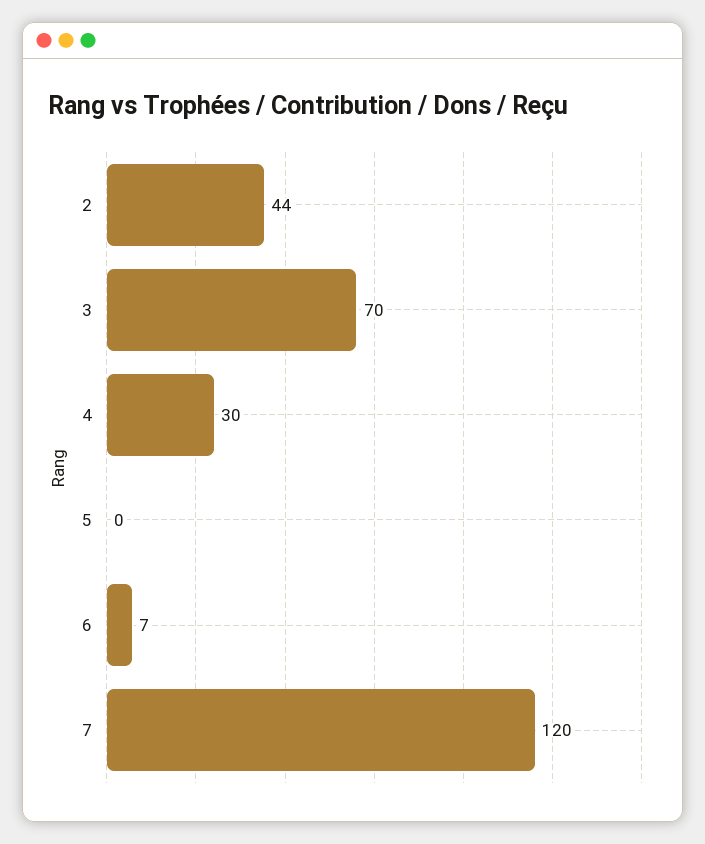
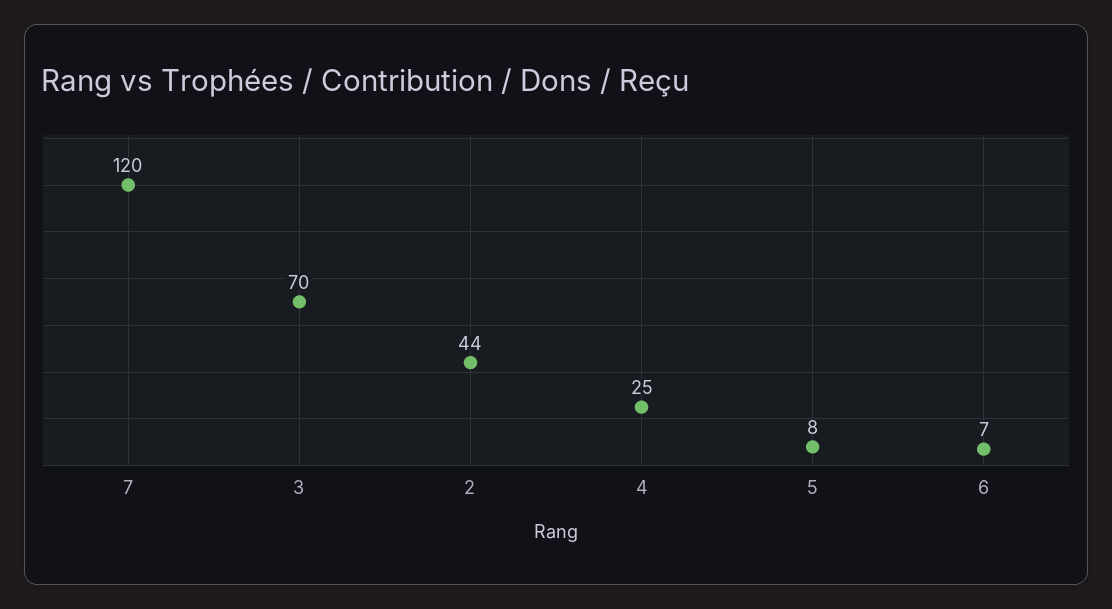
  {
    "2": 44,
    "3": 70,
-   "4": 30,
+   "4": 25,
-   "5": 0,
+   "5": 8,
    "6": 7,
    "7": 120
  }

